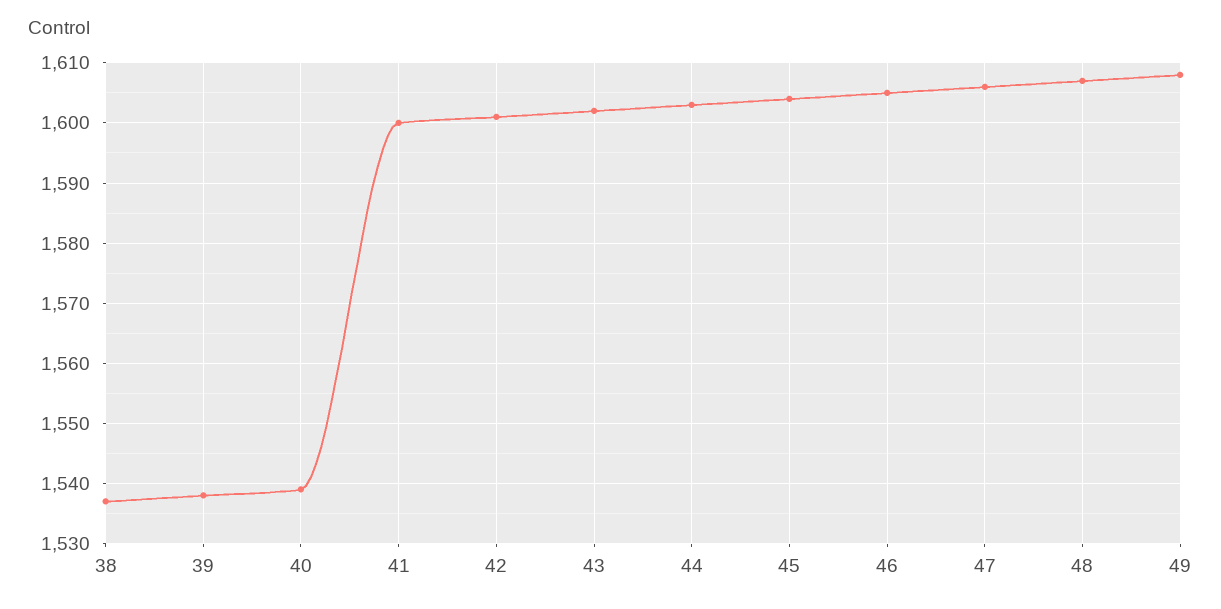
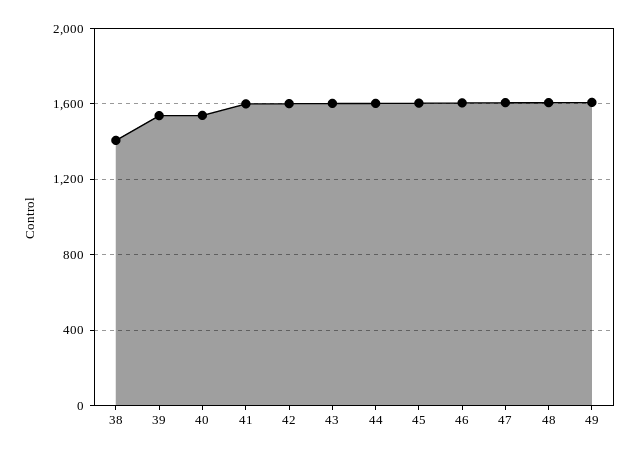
  {
-   "38": 1537,
+   "38": 1400,
    "39": 1538,
    "40": 1539,
    "41": 1600,
    "42": 1601,
    "43": 1602,
    "44": 1603,
    "45": 1604,
    "46": 1605,
    "47": 1606,
    "48": 1607,
    "49": 1608
  }

